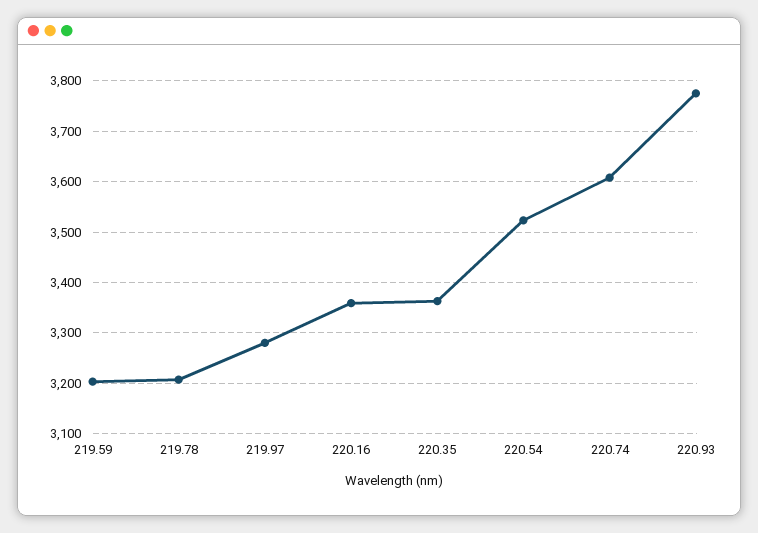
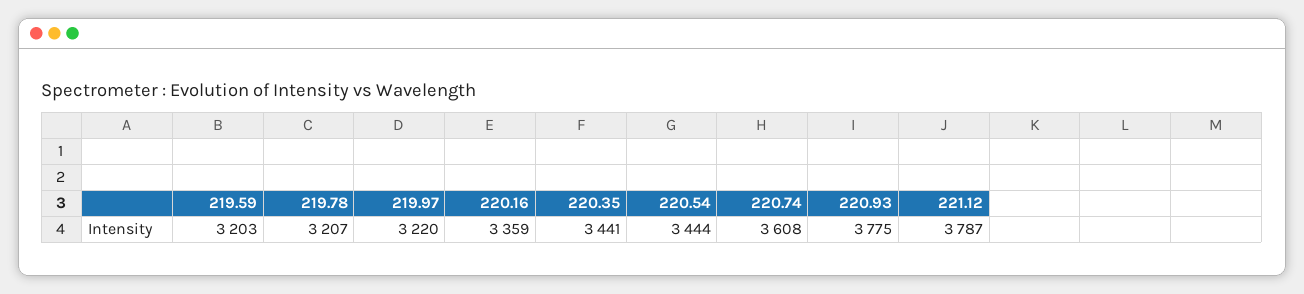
  {
    "219.59": 3203,
    "219.78": 3207,
-   "219.97": 3280,
+   "219.97": 3220,
    "220.16": 3359,
-   "220.35": 3360,
+   "220.35": 3441,
-   "220.54": 3520,
+   "220.54": 3444,
    "220.74": 3608,
-   "220.93": 3775
+   "220.93": 3775,
+   "221.12": 3787
  }

